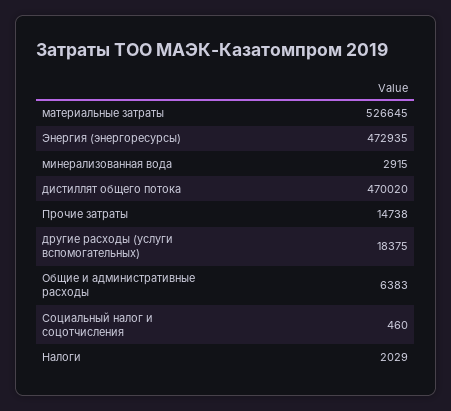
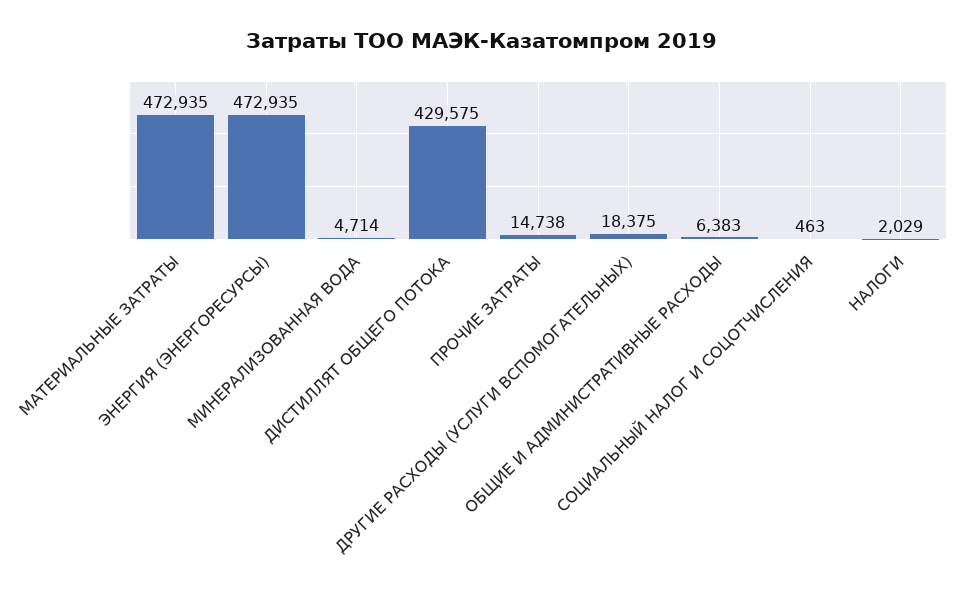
  {
-   "материальные затраты": 526645,
+   "материальные затраты": 472935,
    "Энергия (энергоресурсы)": 472935,
-   "минерализованная вода": 2915,
+   "минерализованная вода": 4714,
-   "дистиллят общего потока": 470020,
+   "дистиллят общего потока": 429575,
    "Прочие затраты": 14738,
    "другие расходы (услуги вспомогательных)": 18375,
    "Общие и административные расходы": 6383,
-   "Социальный налог и соцотчисления": 460,
+   "Социальный налог и соцотчисления": 463,
    "Налоги": 2029
  }

